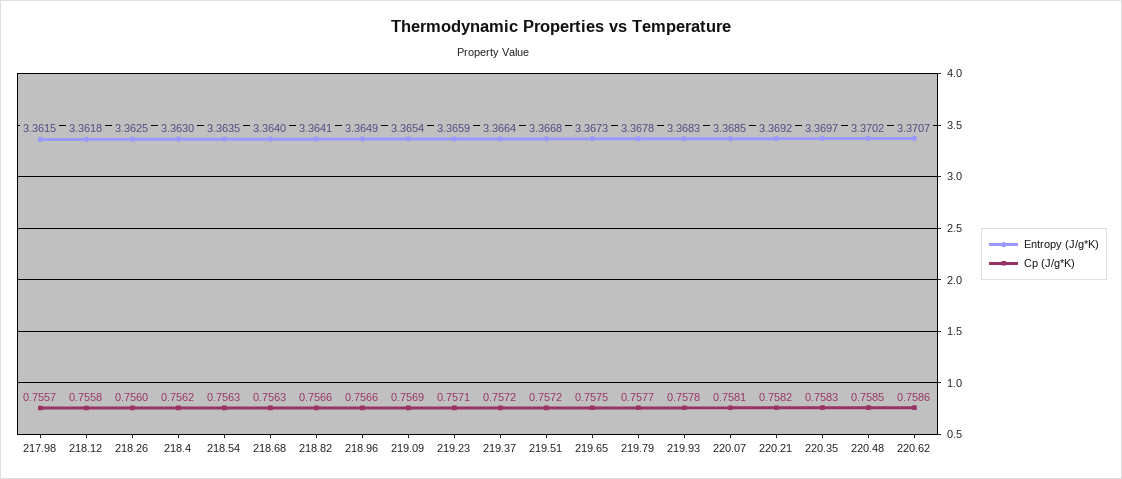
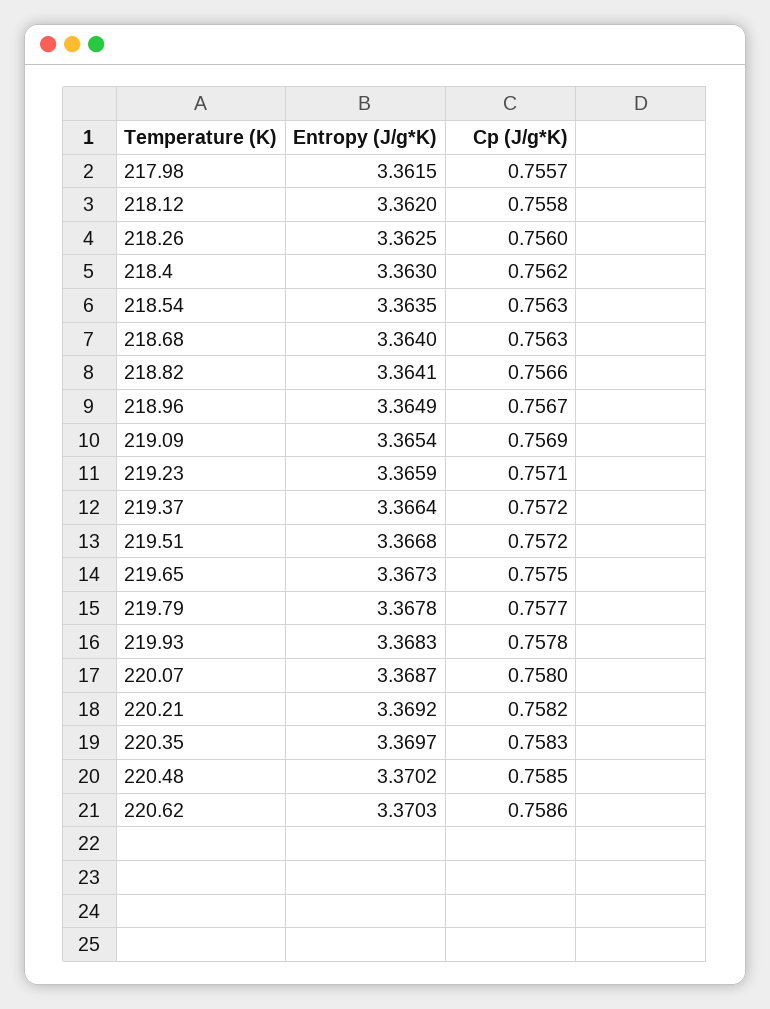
  {
    "Entropy (J/g*K)": {
      "217.98": 3.3615,
-     "218.12": 3.3618,
+     "218.12": 3.362,
      "218.26": 3.3625,
      "218.4": 3.363,
      "218.54": 3.3635,
      "218.68": 3.364,
      "218.82": 3.3641,
      "218.96": 3.3649,
      "219.09": 3.3654,
      "219.23": 3.3659,
      "219.37": 3.3664,
      "219.51": 3.3668,
      "219.65": 3.3673,
      "219.79": 3.3678,
      "219.93": 3.3683,
-     "220.07": 3.3685,
+     "220.07": 3.3687,
      "220.21": 3.3692,
      "220.35": 3.3697,
      "220.48": 3.3702,
-     "220.62": 3.3707
+     "220.62": 3.3703
    },
    "Cp (J/g*K)": {
      "217.98": 0.7557,
      "218.12": 0.7558,
      "218.26": 0.756,
      "218.4": 0.7562,
      "218.54": 0.7563,
      "218.68": 0.7563,
      "218.82": 0.7566,
-     "218.96": 0.7566,
+     "218.96": 0.7567,
      "219.09": 0.7569,
      "219.23": 0.7571,
      "219.37": 0.7572,
      "219.51": 0.7572,
      "219.65": 0.7575,
      "219.79": 0.7577,
      "219.93": 0.7578,
-     "220.07": 0.7581,
+     "220.07": 0.758,
      "220.21": 0.7582,
      "220.35": 0.7583,
      "220.48": 0.7585,
      "220.62": 0.7586
    }
  }

